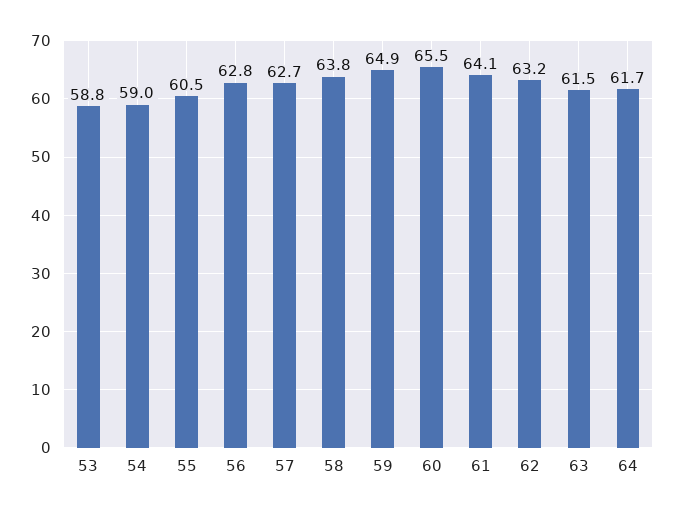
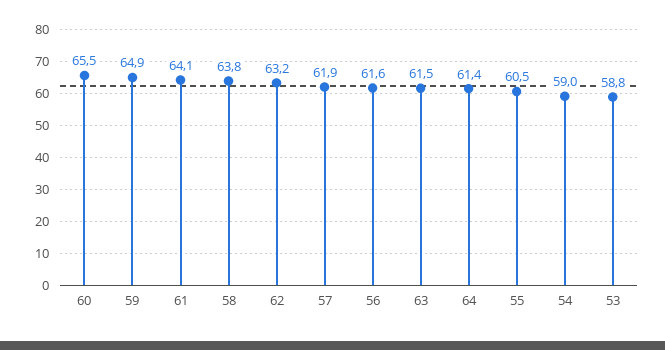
  {
    "53": 58.8,
    "54": 59,
    "55": 60.5,
-   "56": 62.8,
+   "56": 61.6,
-   "57": 62.7,
+   "57": 61.9,
    "58": 63.8,
    "59": 64.9,
    "60": 65.5,
    "61": 64.1,
    "62": 63.2,
    "63": 61.5,
-   "64": 61.7
+   "64": 61.4
  }

